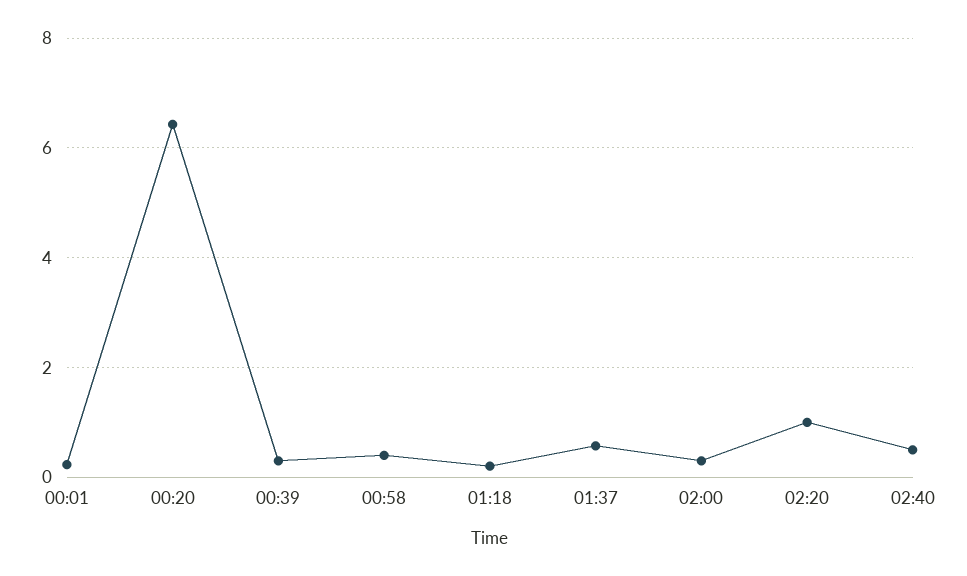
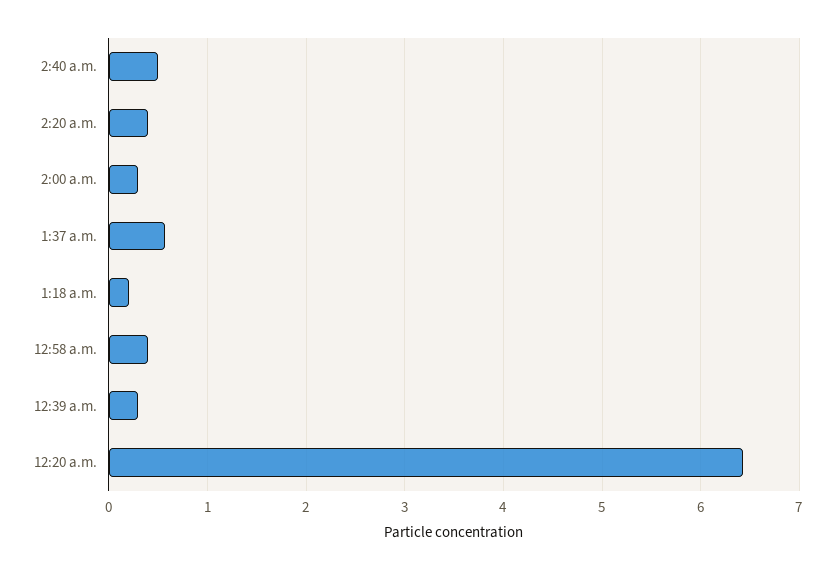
  {
-   "00:01": 0.2,
    "00:20": 6.4,
    "00:39": 0.3,
    "00:58": 0.4,
    "01:18": 0.2,
    "01:37": 0.6,
    "02:00": 0.3,
-   "02:20": 1,
+   "02:20": 0.4,
    "02:40": 0.5
  }

